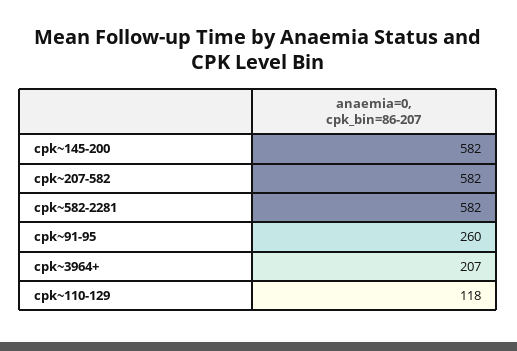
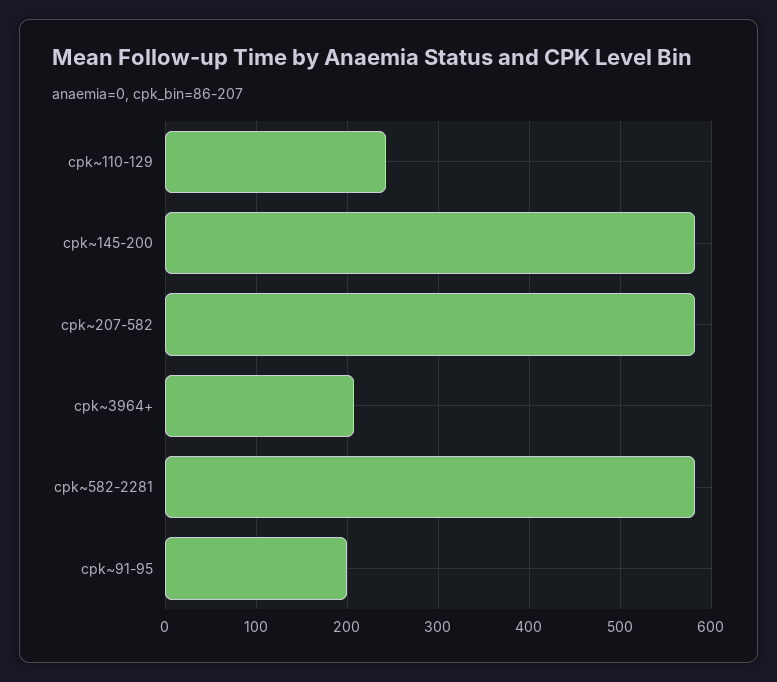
  {
    "cpk~145-200": 582,
    "cpk~207-582": 582,
    "cpk~582-2281": 582,
-   "cpk~91-95": 260,
+   "cpk~91-95": 200,
    "cpk~3964+": 207,
-   "cpk~110-129": 118
+   "cpk~110-129": 240
  }

